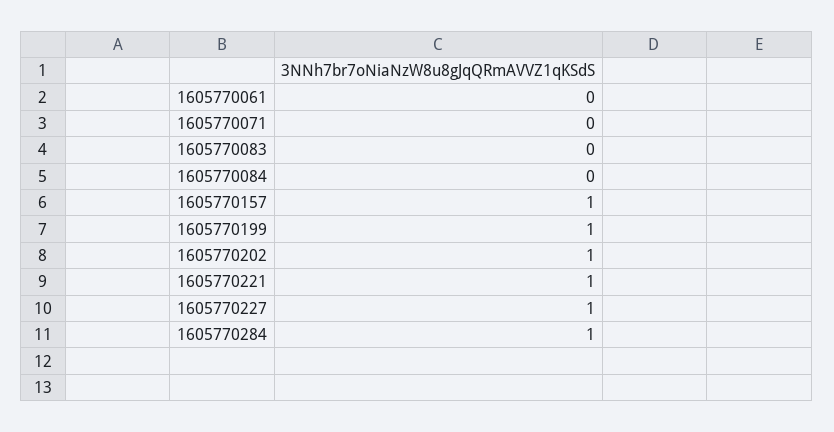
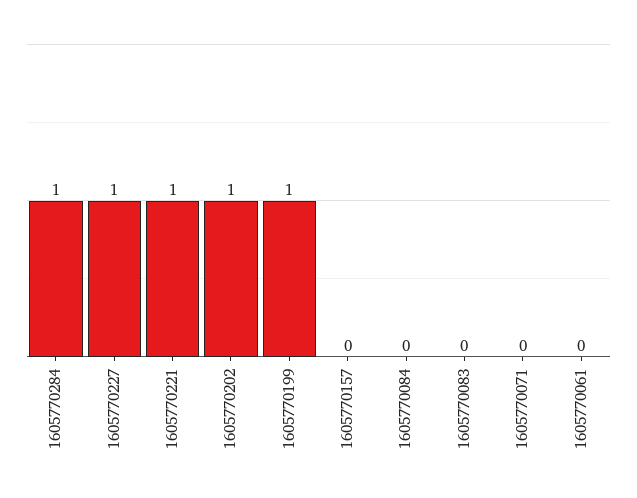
  {
    "1605770061": 0,
    "1605770071": 0,
    "1605770083": 0,
    "1605770084": 0,
-   "1605770157": 1,
+   "1605770157": 0,
    "1605770199": 1,
    "1605770202": 1,
    "1605770221": 1,
    "1605770227": 1,
    "1605770284": 1
  }

